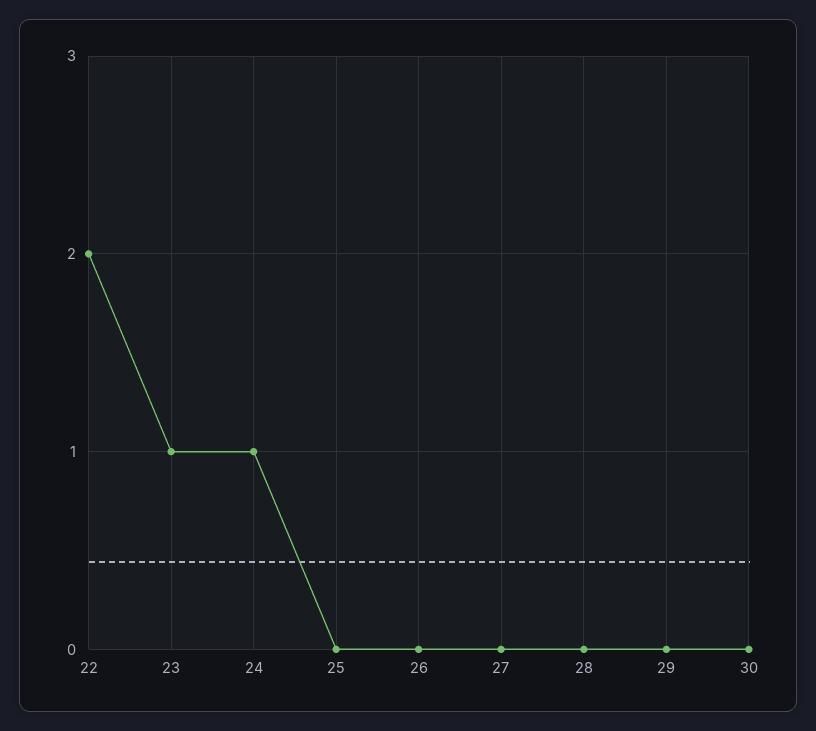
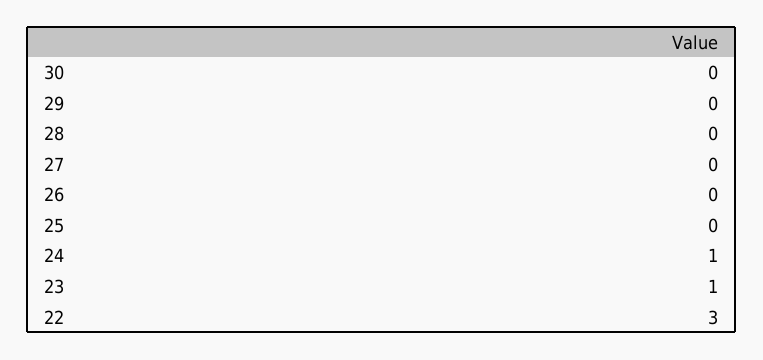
  {
-   "22": 2,
+   "22": 3,
    "23": 1,
    "24": 1,
    "25": 0,
    "26": 0,
    "27": 0,
    "28": 0,
    "29": 0,
    "30": 0
  }

